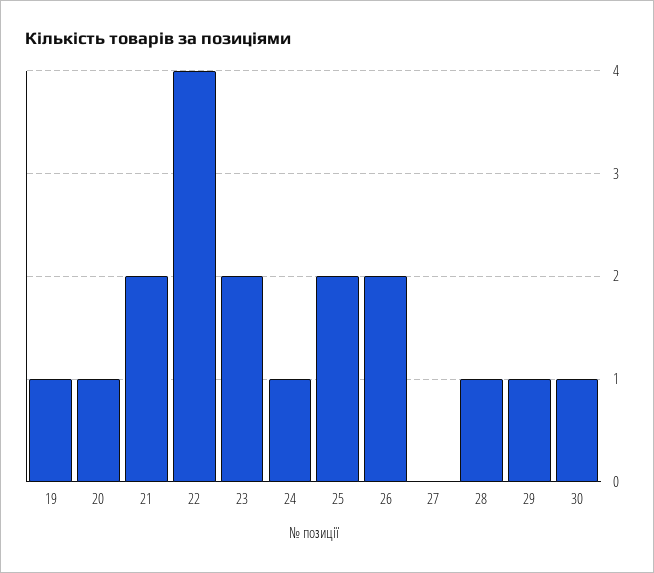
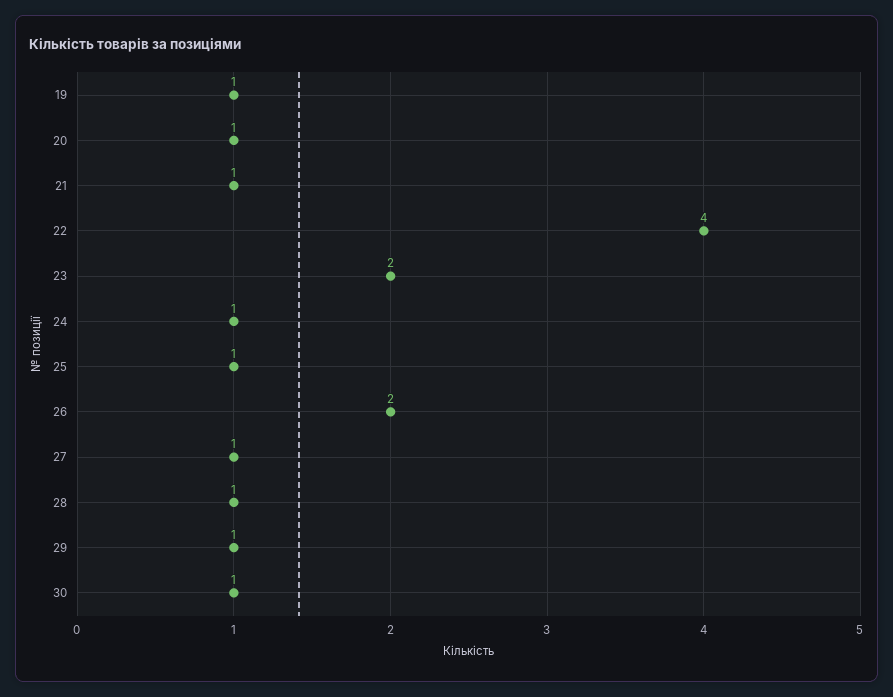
  {
    "19": 1,
    "20": 1,
-   "21": 2,
+   "21": 1,
    "22": 4,
    "23": 2,
    "24": 1,
-   "25": 2,
+   "25": 1,
    "26": 2,
-   "27": 0,
+   "27": 1,
    "28": 1,
    "29": 1,
    "30": 1
  }

